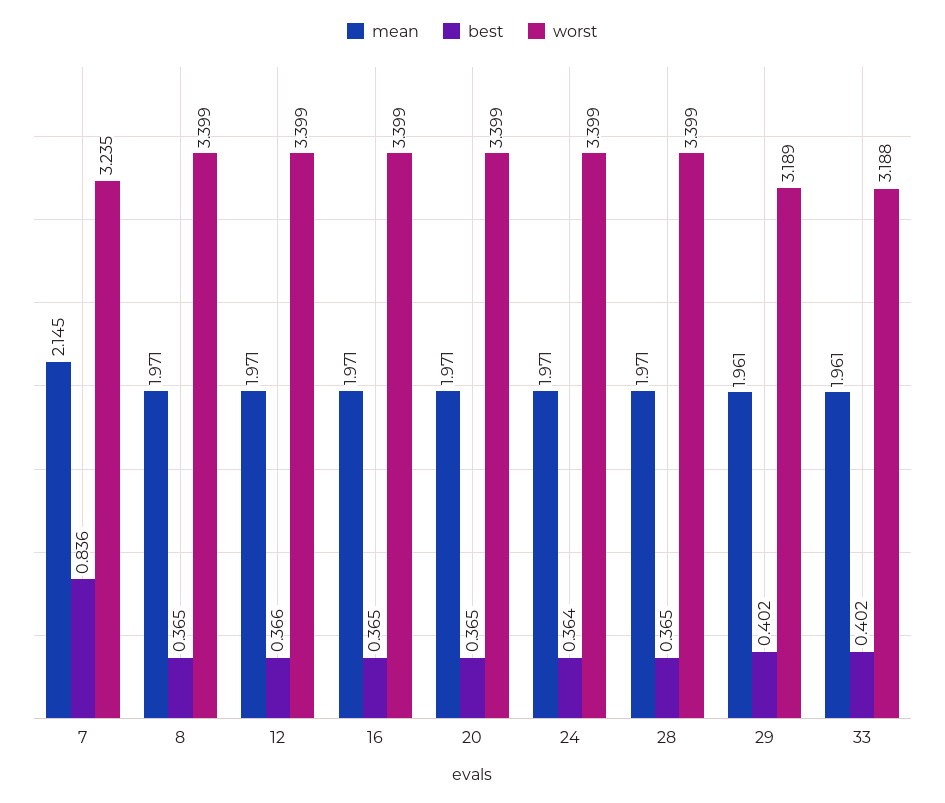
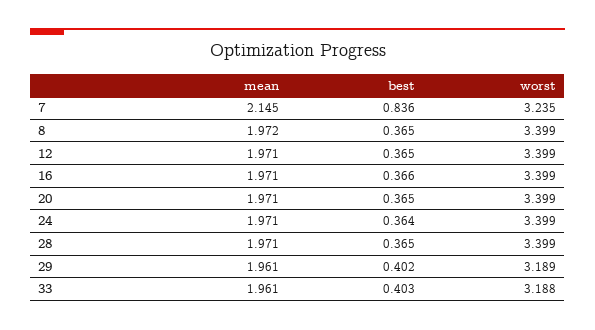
  {
    "mean": {
      "7": 2.145,
-     "8": 1.971,
+     "8": 1.972,
      "12": 1.971,
      "16": 1.971,
      "20": 1.971,
      "24": 1.971,
      "28": 1.971,
      "29": 1.961,
      "33": 1.961
    },
    "best": {
      "7": 0.836,
      "8": 0.365,
-     "12": 0.366,
+     "12": 0.365,
-     "16": 0.365,
+     "16": 0.366,
      "20": 0.365,
      "24": 0.364,
      "28": 0.365,
      "29": 0.402,
-     "33": 0.402
+     "33": 0.403
    },
    "worst": {
      "7": 3.235,
      "8": 3.399,
      "12": 3.399,
      "16": 3.399,
      "20": 3.399,
      "24": 3.399,
      "28": 3.399,
      "29": 3.189,
      "33": 3.188
    }
  }

